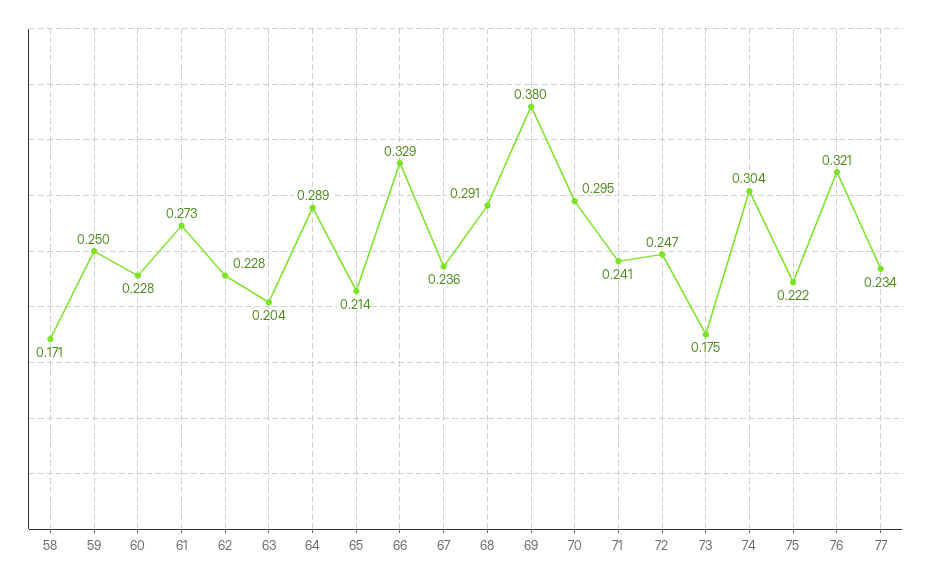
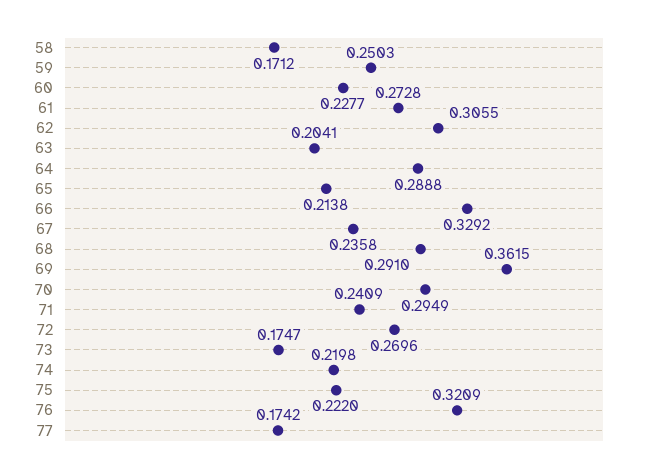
  {
    "58": 0.1712,
    "59": 0.2503,
    "60": 0.2277,
    "61": 0.2728,
-   "62": 0.228,
+   "62": 0.3055,
    "63": 0.2041,
    "64": 0.2888,
    "65": 0.2138,
    "66": 0.3292,
    "67": 0.2358,
    "68": 0.291,
-   "69": 0.38,
+   "69": 0.3615,
    "70": 0.2949,
    "71": 0.2409,
-   "72": 0.247,
+   "72": 0.2696,
    "73": 0.1747,
-   "74": 0.304,
+   "74": 0.2198,
    "75": 0.222,
    "76": 0.3209,
-   "77": 0.234
+   "77": 0.1742
  }

